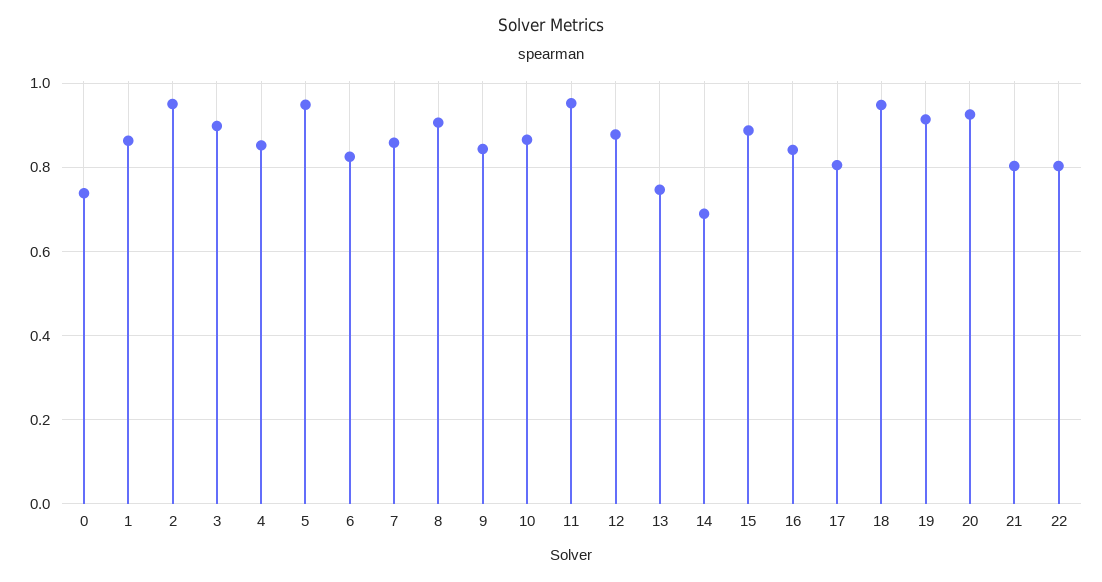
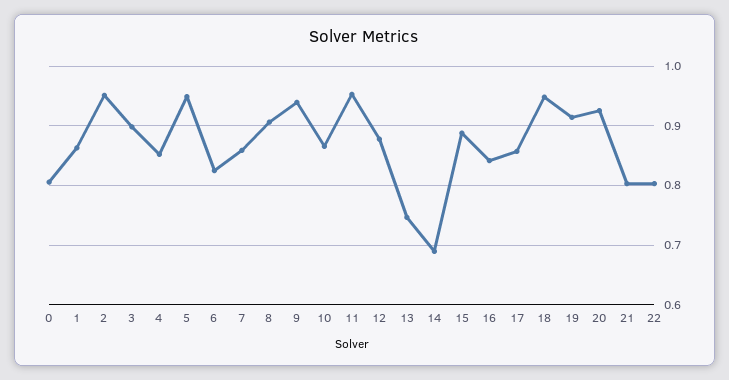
  {
-   "0": 0.74,
+   "0": 0.8,
    "1": 0.86,
    "2": 0.96,
    "3": 0.9,
    "4": 0.86,
    "5": 0.94,
    "6": 0.82,
    "7": 0.86,
    "8": 0.9,
-   "9": 0.84,
+   "9": 0.94,
    "10": 0.86,
    "11": 0.96,
    "12": 0.88,
    "13": 0.74,
    "14": 0.68,
    "15": 0.88,
    "16": 0.84,
-   "17": 0.8,
+   "17": 0.86,
    "18": 0.94,
    "19": 0.92,
    "20": 0.92,
    "21": 0.8,
    "22": 0.8
  }

